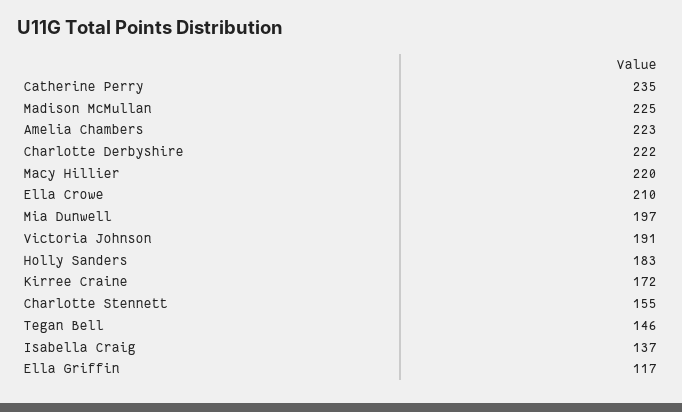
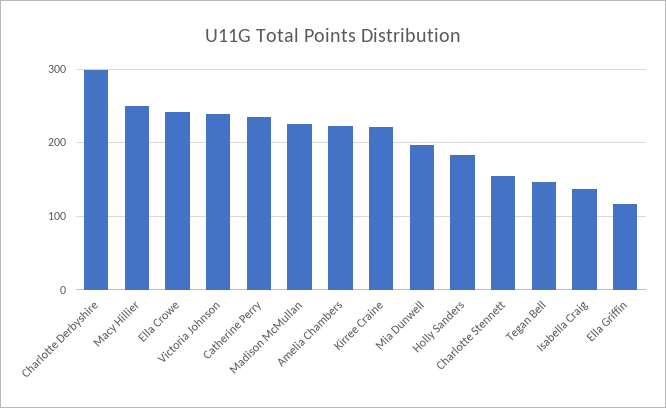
  {
    "Catherine Perry": 235,
    "Madison McMullan": 225,
    "Amelia Chambers": 223,
-   "Charlotte Derbyshire": 222,
+   "Charlotte Derbyshire": 300,
-   "Macy Hillier": 220,
+   "Macy Hillier": 250,
-   "Ella Crowe": 210,
+   "Ella Crowe": 240,
    "Mia Dunwell": 197,
-   "Victoria Johnson": 191,
+   "Victoria Johnson": 240,
    "Holly Sanders": 183,
-   "Kirree Craine": 172,
+   "Kirree Craine": 220,
    "Charlotte Stennett": 155,
    "Tegan Bell": 146,
    "Isabella Craig": 137,
    "Ella Griffin": 117
  }

